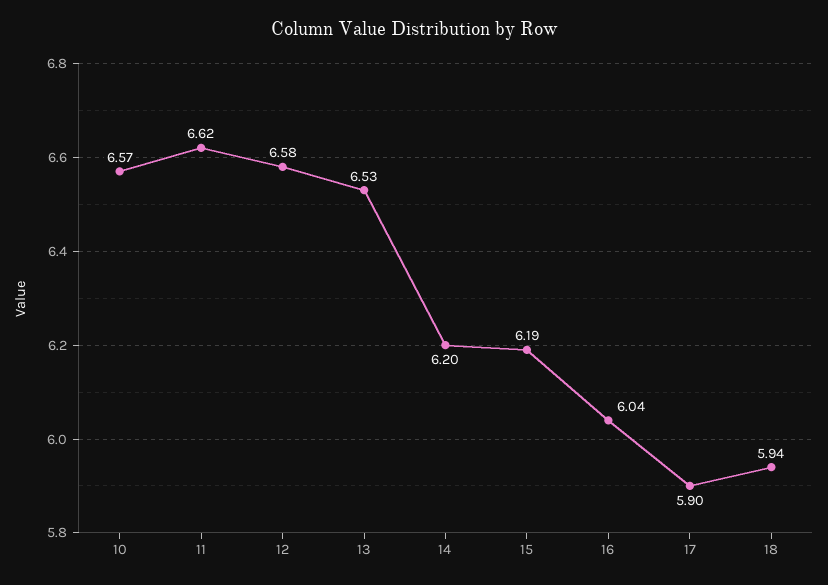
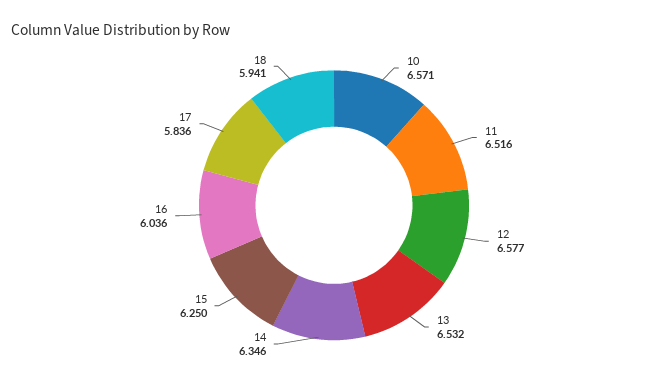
  {
    "10": 6.571,
-   "11": 6.62,
+   "11": 6.516,
    "12": 6.577,
    "13": 6.532,
-   "14": 6.2,
+   "14": 6.346,
-   "15": 6.19,
+   "15": 6.25,
    "16": 6.036,
-   "17": 5.9,
+   "17": 5.836,
    "18": 5.941
  }

